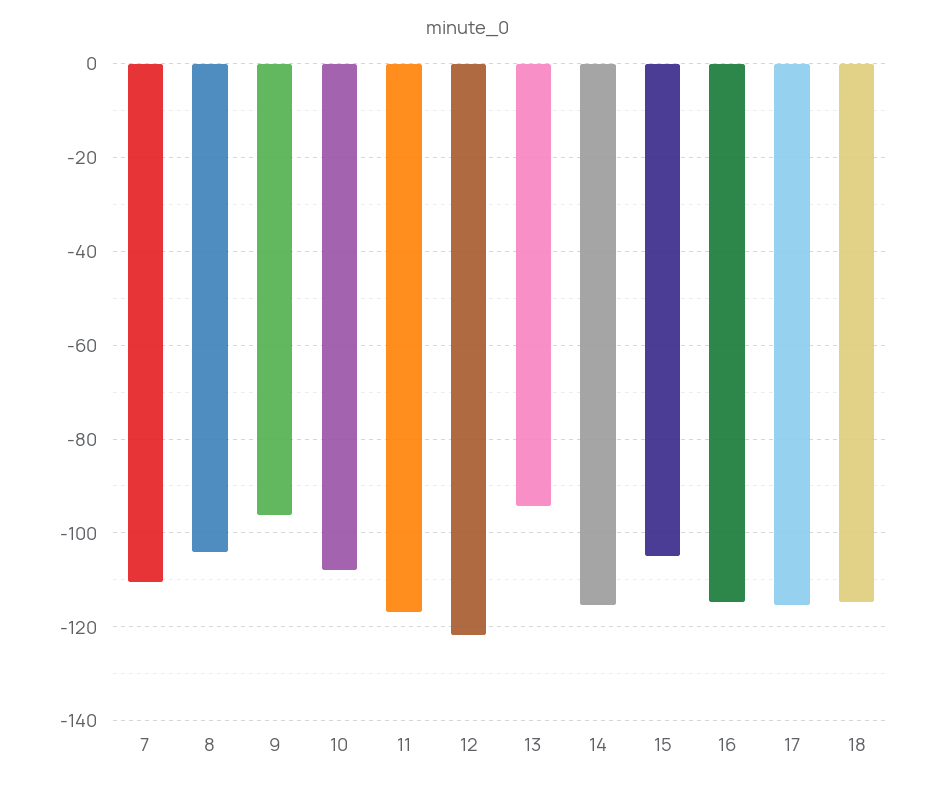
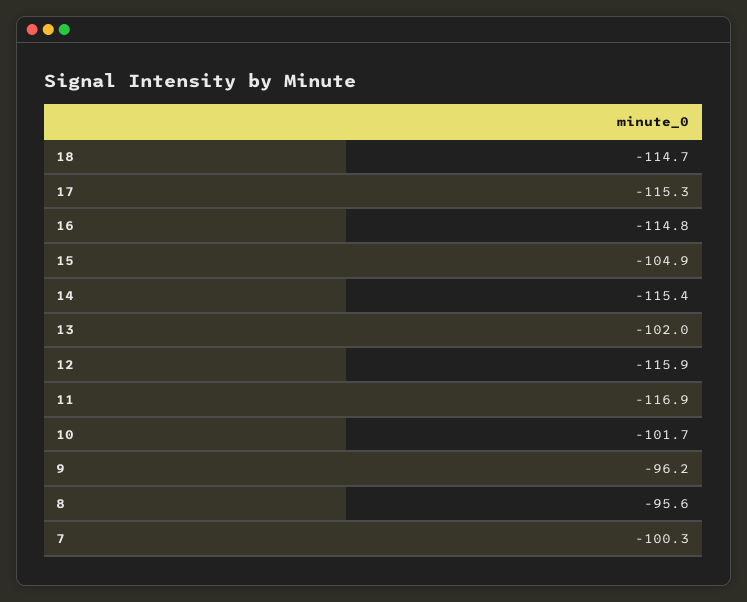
  {
-   "7": -110,
+   "7": -100.3,
-   "8": -104,
+   "8": -95.6,
    "9": -96.2,
-   "10": -108,
+   "10": -101.7,
    "11": -116.9,
-   "12": -122,
+   "12": -115.9,
-   "13": -94,
+   "13": -102,
    "14": -115.4,
    "15": -104.9,
    "16": -114.8,
    "17": -115.3,
    "18": -114.7
  }

